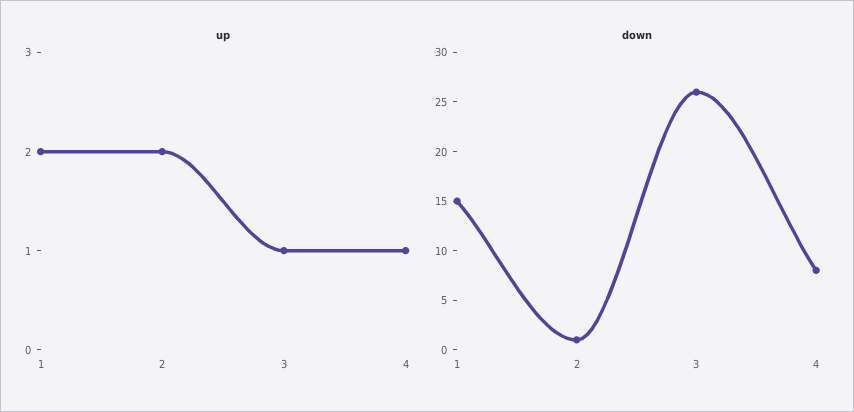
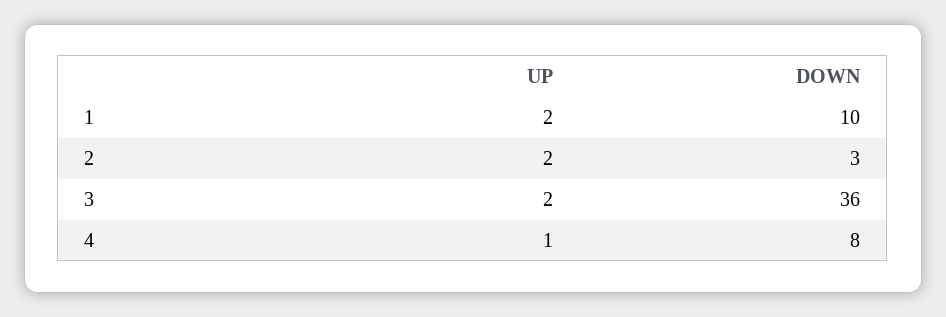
  {
    "up": {
      "1": 2,
      "2": 2,
-     "3": 1,
+     "3": 2,
      "4": 1
    },
    "down": {
-     "1": 15,
+     "1": 10,
-     "2": 1,
+     "2": 3,
-     "3": 26,
+     "3": 36,
      "4": 8
    }
  }

